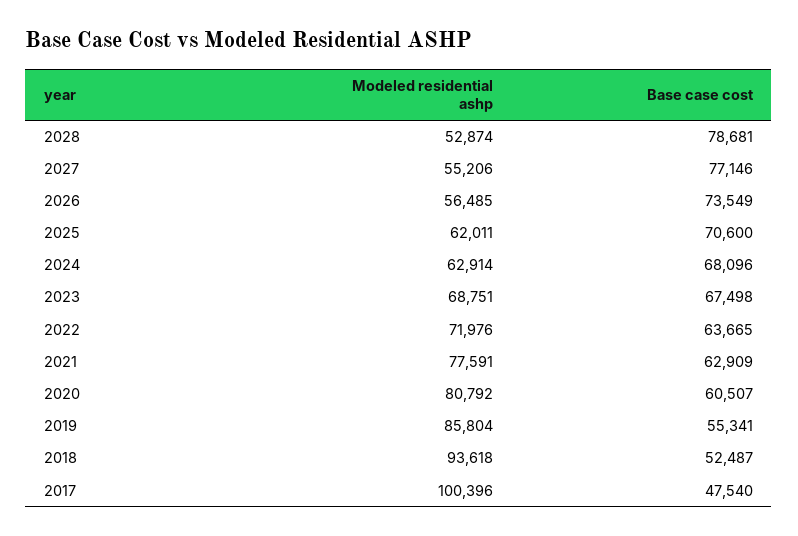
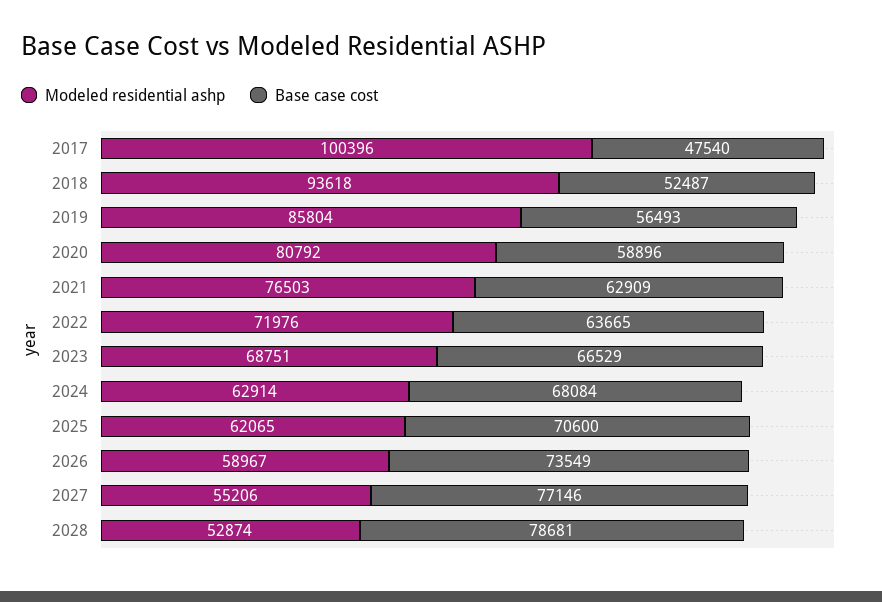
  {
    "Modeled residential ashp": {
      "2028": 52874,
      "2027": 55206,
-     "2026": 56485,
+     "2026": 58967,
-     "2025": 62011,
+     "2025": 62065,
      "2024": 62914,
      "2023": 68751,
      "2022": 71976,
-     "2021": 77591,
+     "2021": 76503,
      "2020": 80792,
      "2019": 85804,
      "2018": 93618,
      "2017": 100396
    },
    "Base case cost": {
      "2028": 78681,
      "2027": 77146,
      "2026": 73549,
      "2025": 70600,
-     "2024": 68096,
+     "2024": 68084,
-     "2023": 67498,
+     "2023": 66529,
      "2022": 63665,
      "2021": 62909,
-     "2020": 60507,
+     "2020": 58896,
-     "2019": 55341,
+     "2019": 56493,
      "2018": 52487,
      "2017": 47540
    }
  }

